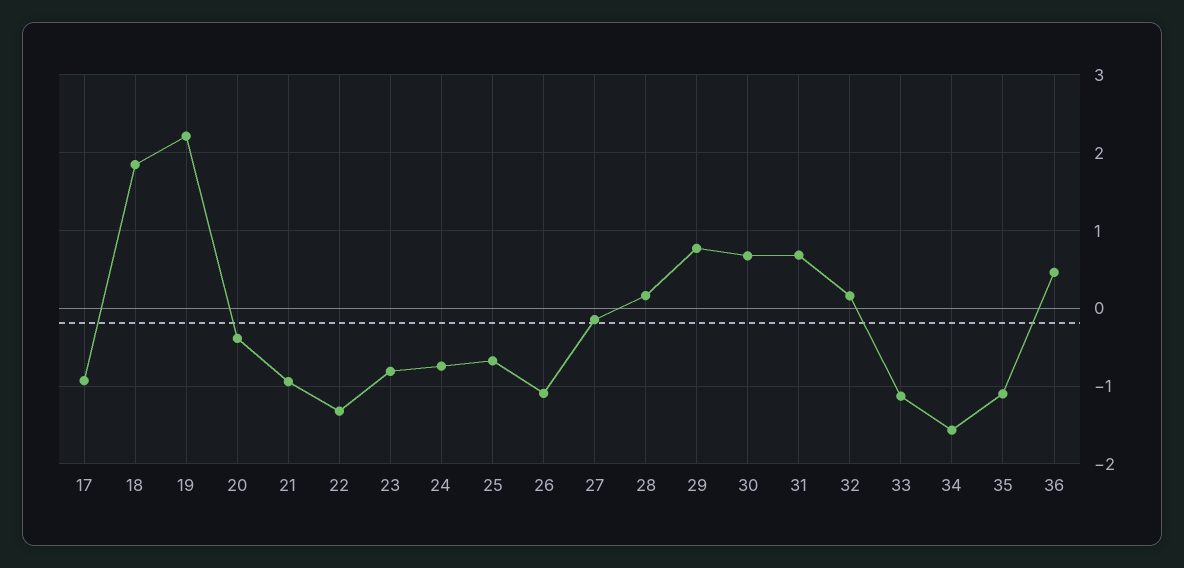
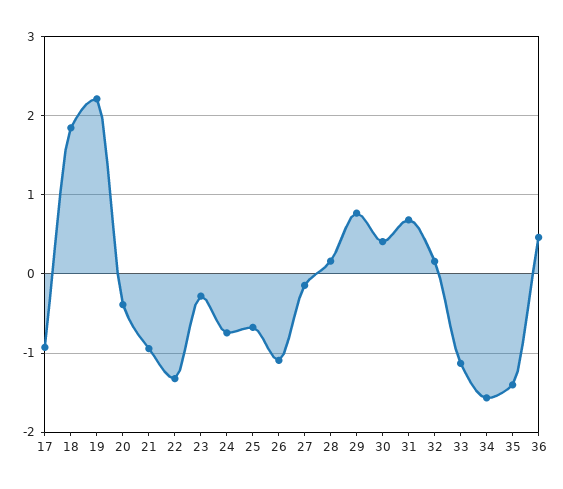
  {
    "17": -0.9,
    "18": 1.8,
    "19": 2.2,
    "20": -0.4,
    "21": -0.9,
    "22": -1.3,
-   "23": -0.8,
+   "23": -0.3,
    "24": -0.7,
    "25": -0.7,
    "26": -1.1,
    "27": -0.1,
    "28": 0.2,
    "29": 0.8,
-   "30": 0.7,
+   "30": 0.4,
    "31": 0.7,
    "32": 0.2,
    "33": -1.1,
    "34": -1.6,
-   "35": -1.1,
+   "35": -1.4,
    "36": 0.5
  }

